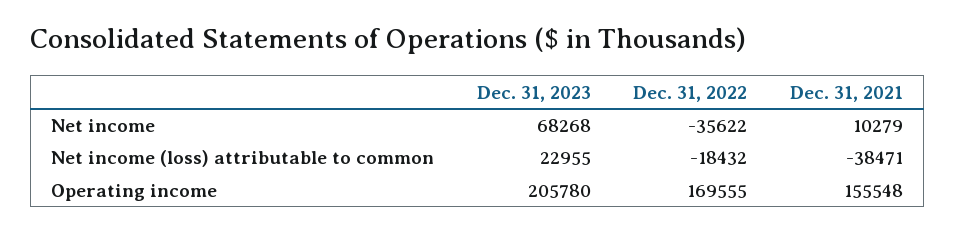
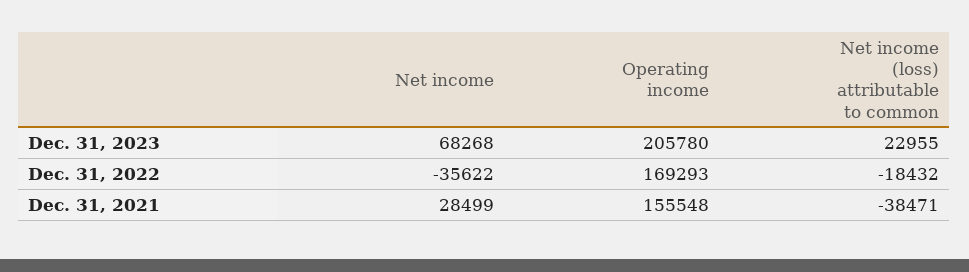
  {
    "Dec. 31, 2023": {
      "Net income": 68268,
      "Net income (loss) attributable to common": 22955,
      "Operating income": 205780
    },
    "Dec. 31, 2022": {
      "Net income": -35622,
      "Net income (loss) attributable to common": -18432,
-     "Operating income": 169555
+     "Operating income": 169293
    },
    "Dec. 31, 2021": {
-     "Net income": 10279,
+     "Net income": 28499,
      "Net income (loss) attributable to common": -38471,
      "Operating income": 155548
    }
  }

